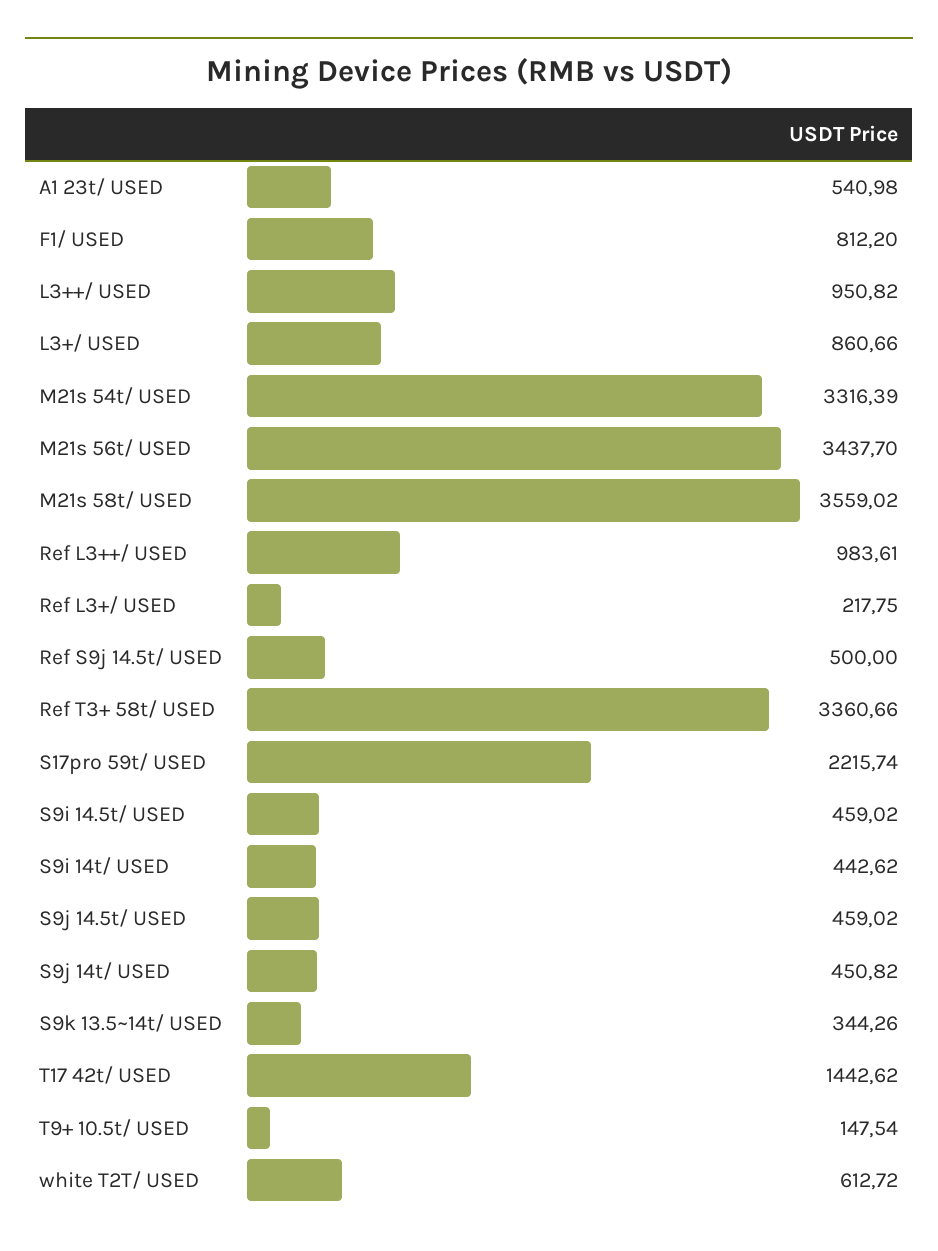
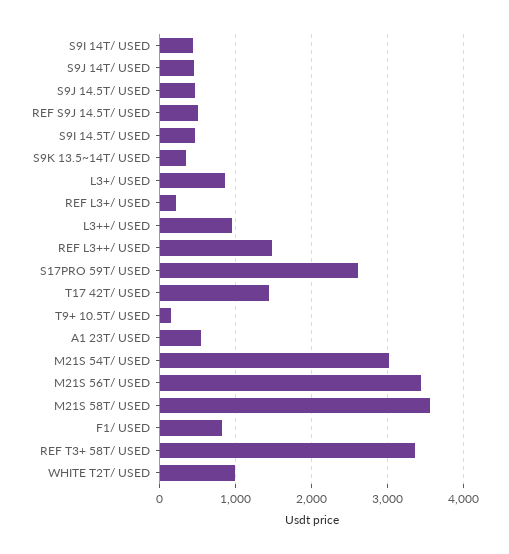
  {
    "A1 23t/ USED": 540.98,
    "F1/ USED": 812.2,
    "L3++/ USED": 950.82,
    "L3+/ USED": 860.66,
-   "M21s 54t/ USED": 3316.39,
+   "M21s 54t/ USED": 3000,
    "M21s 56t/ USED": 3437.7,
    "M21s 58t/ USED": 3559.02,
-   "Ref L3++/ USED": 983.61,
+   "Ref L3++/ USED": 1500,
    "Ref L3+/ USED": 217.75,
    "Ref S9j 14.5t/ USED": 500,
    "Ref T3+ 58t/ USED": 3360.66,
-   "S17pro 59t/ USED": 2215.74,
+   "S17pro 59t/ USED": 2600,
    "S9i 14.5t/ USED": 459.02,
    "S9i 14t/ USED": 442.62,
    "S9j 14.5t/ USED": 459.02,
    "S9j 14t/ USED": 450.82,
    "S9k 13.5~14t/ USED": 344.26,
    "T17 42t/ USED": 1442.62,
    "T9+ 10.5t/ USED": 147.54,
-   "white T2T/ USED": 612.72
+   "white T2T/ USED": 1000
  }

